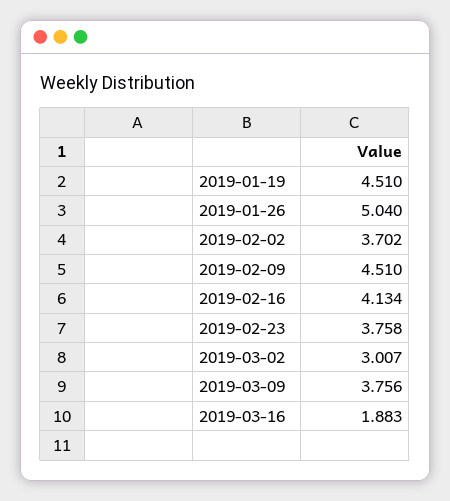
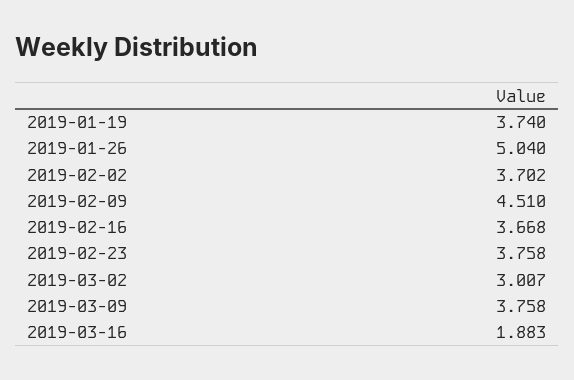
  {
-   "2019-01-19": 4.51,
+   "2019-01-19": 3.74,
    "2019-01-26": 5.04,
    "2019-02-02": 3.702,
    "2019-02-09": 4.51,
-   "2019-02-16": 4.134,
+   "2019-02-16": 3.668,
    "2019-02-23": 3.758,
    "2019-03-02": 3.007,
-   "2019-03-09": 3.756,
+   "2019-03-09": 3.758,
    "2019-03-16": 1.883
  }

